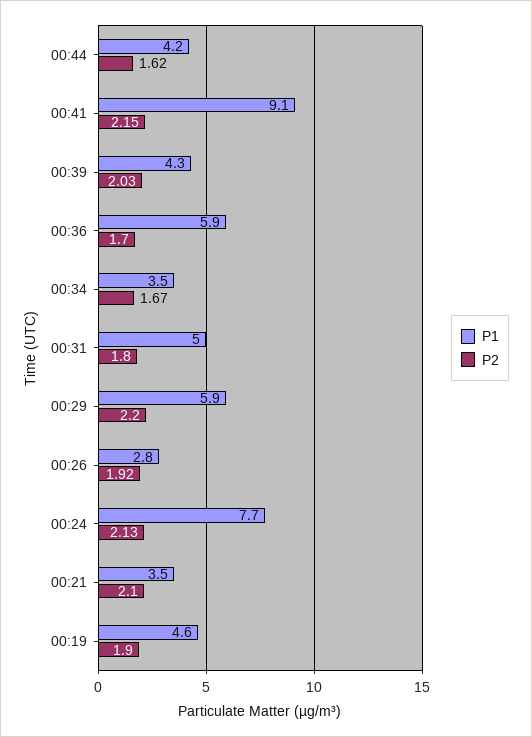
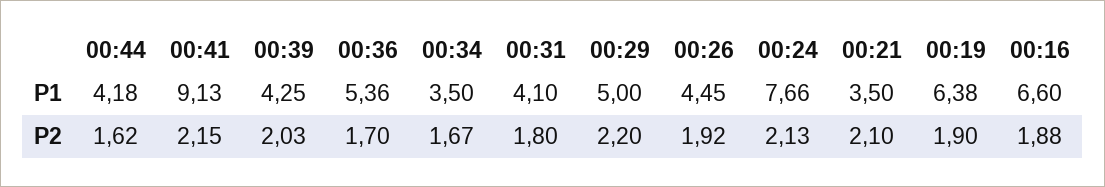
  {
    "P1": {
      "00:44": 4.18,
      "00:41": 9.13,
      "00:39": 4.25,
-     "00:36": 5.9,
+     "00:36": 5.36,
      "00:34": 3.5,
-     "00:31": 5,
+     "00:31": 4.1,
-     "00:29": 5.9,
+     "00:29": 5,
-     "00:26": 2.8,
+     "00:26": 4.45,
      "00:24": 7.66,
      "00:21": 3.5,
-     "00:19": 4.6
+     "00:19": 6.38,
+     "00:16": 6.6
    },
    "P2": {
      "00:44": 1.62,
      "00:41": 2.15,
      "00:39": 2.03,
      "00:36": 1.7,
      "00:34": 1.67,
      "00:31": 1.8,
      "00:29": 2.2,
      "00:26": 1.92,
      "00:24": 2.13,
      "00:21": 2.1,
-     "00:19": 1.9
+     "00:19": 1.9,
+     "00:16": 1.88
    }
  }

